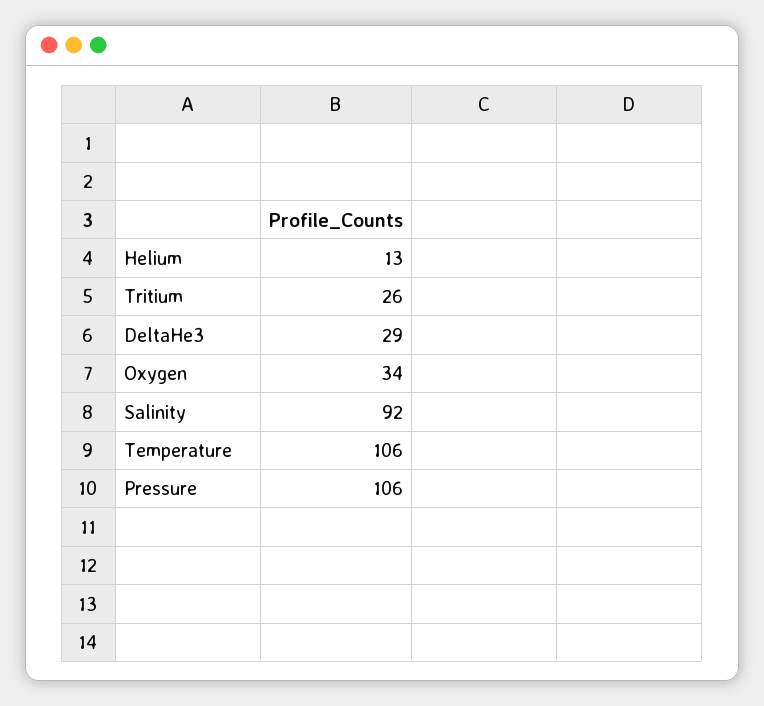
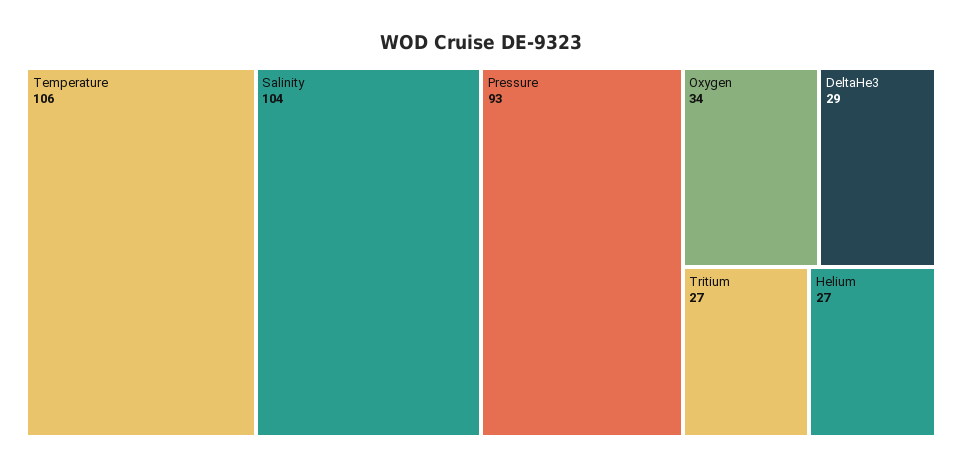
  {
-   "Helium": 13,
+   "Helium": 27,
-   "Tritium": 26,
+   "Tritium": 27,
    "DeltaHe3": 29,
    "Oxygen": 34,
-   "Salinity": 92,
+   "Salinity": 104,
    "Temperature": 106,
-   "Pressure": 106
+   "Pressure": 93
  }

